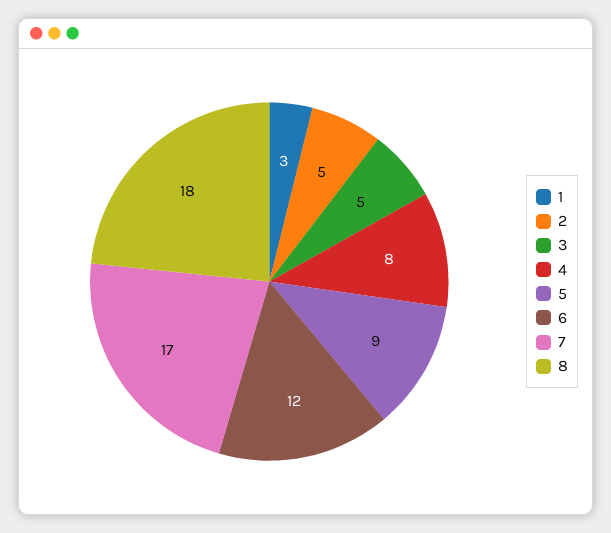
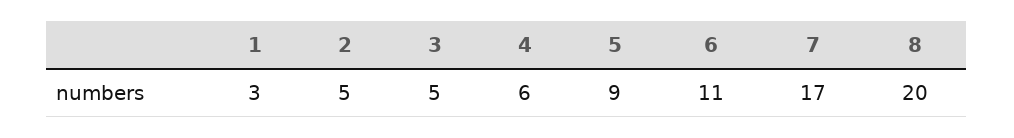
  {
    "1": 3,
    "2": 5,
    "3": 5,
-   "4": 8,
+   "4": 6,
    "5": 9,
-   "6": 12,
+   "6": 11,
    "7": 17,
-   "8": 18
+   "8": 20
  }

